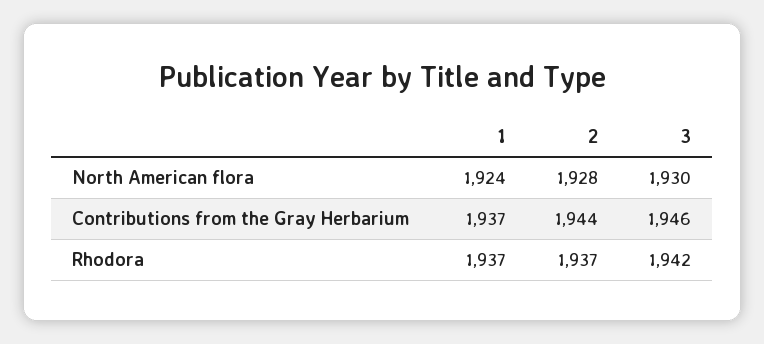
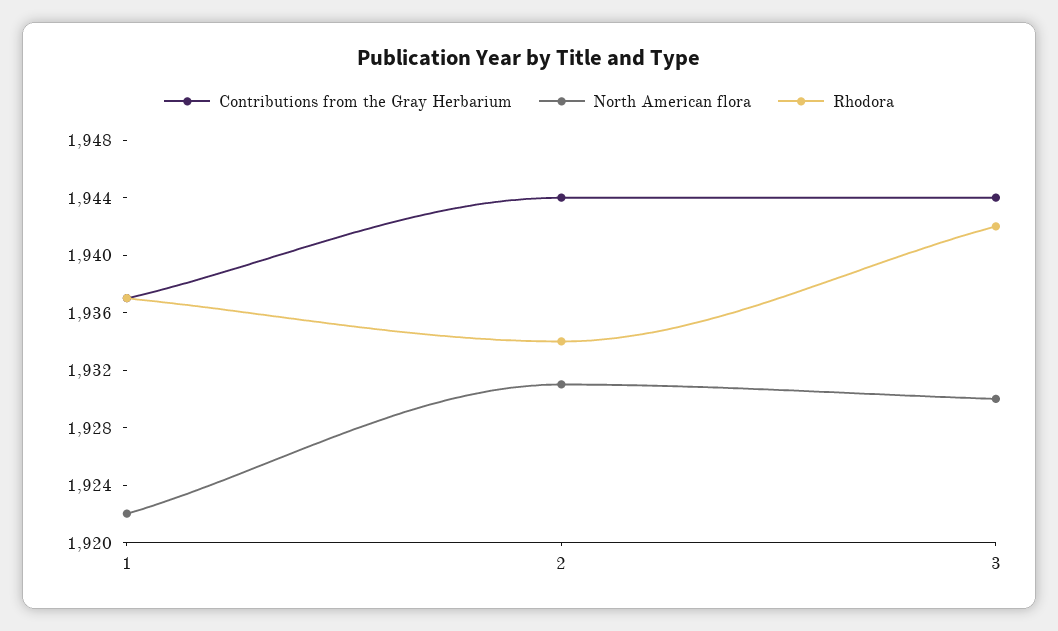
  {
    "North American flora": {
-     "1": 1924,
+     "1": 1922,
-     "2": 1928,
+     "2": 1931,
      "3": 1930
    },
    "Contributions from the Gray Herbarium": {
      "1": 1937,
      "2": 1944,
-     "3": 1946
+     "3": 1944
    },
    "Rhodora": {
      "1": 1937,
-     "2": 1937,
+     "2": 1934,
      "3": 1942
    }
  }

